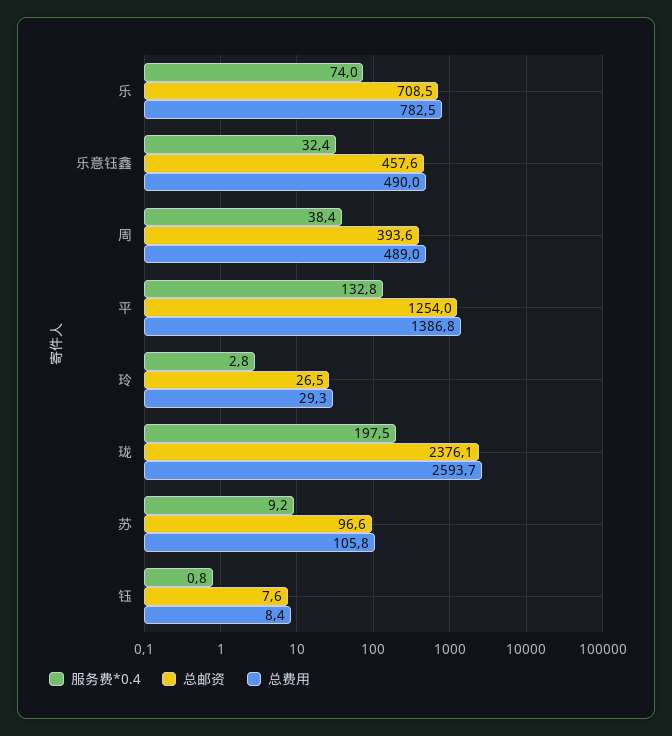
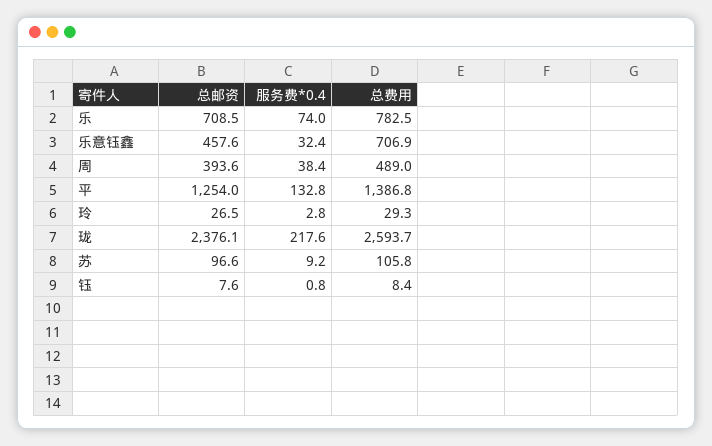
  {
    "服务费*0.4": {
      "乐": 74,
      "乐意钰鑫": 32.4,
      "周": 38.4,
      "平": 132.8,
      "玲": 2.8,
-     "珑": 197.5,
+     "珑": 217.6,
      "苏": 9.2,
      "钰": 0.8
    },
    "总邮资": {
      "乐": 708.5,
      "乐意钰鑫": 457.6,
      "周": 393.6,
      "平": 1254,
      "玲": 26.5,
      "珑": 2376.1,
      "苏": 96.6,
      "钰": 7.6
    },
    "总费用": {
      "乐": 782.5,
-     "乐意钰鑫": 490,
+     "乐意钰鑫": 706.9,
      "周": 489,
      "平": 1386.8,
      "玲": 29.3,
      "珑": 2593.7,
      "苏": 105.8,
      "钰": 8.4
    }
  }

